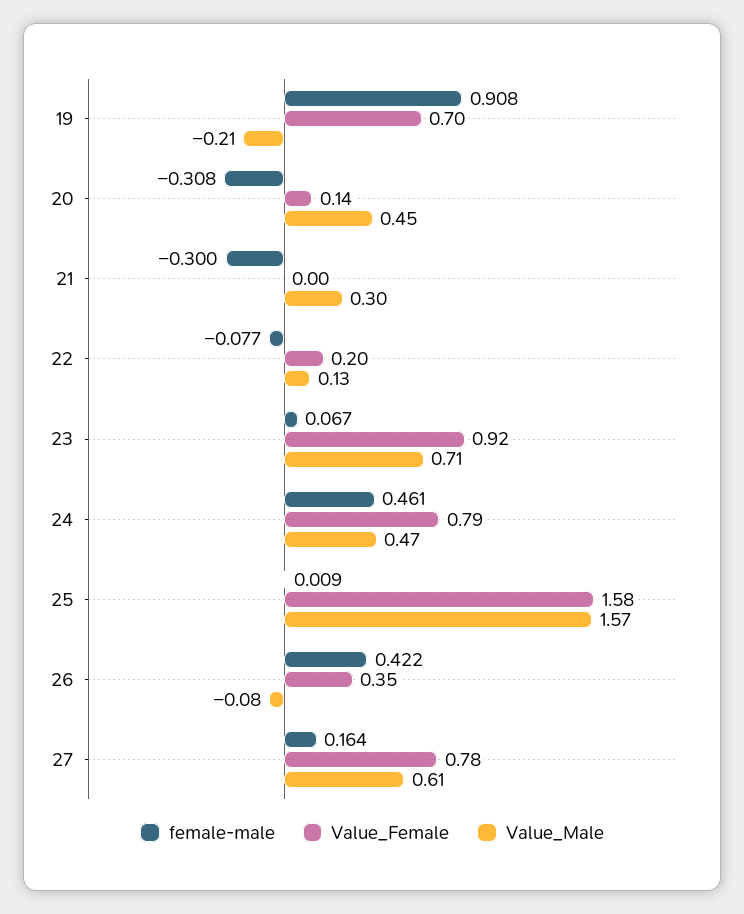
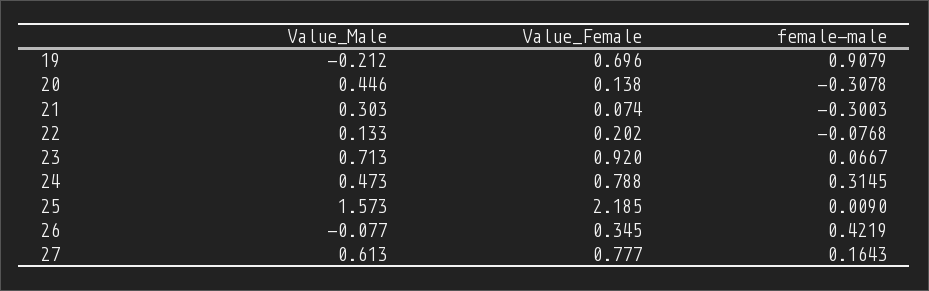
  {
    "female-male": {
      "19": 0.9079,
      "20": -0.3078,
      "21": -0.3003,
      "22": -0.0768,
      "23": 0.0667,
-     "24": 0.461,
+     "24": 0.3145,
      "25": 0.009,
      "26": 0.4219,
      "27": 0.1643
    },
    "Value_Female": {
      "19": 0.696,
      "20": 0.138,
-     "21": 0,
+     "21": 0.074,
      "22": 0.202,
      "23": 0.92,
      "24": 0.788,
-     "25": 1.58,
+     "25": 2.185,
      "26": 0.345,
      "27": 0.777
    },
    "Value_Male": {
      "19": -0.212,
      "20": 0.446,
      "21": 0.303,
      "22": 0.133,
      "23": 0.713,
      "24": 0.473,
      "25": 1.573,
      "26": -0.077,
      "27": 0.613
    }
  }

